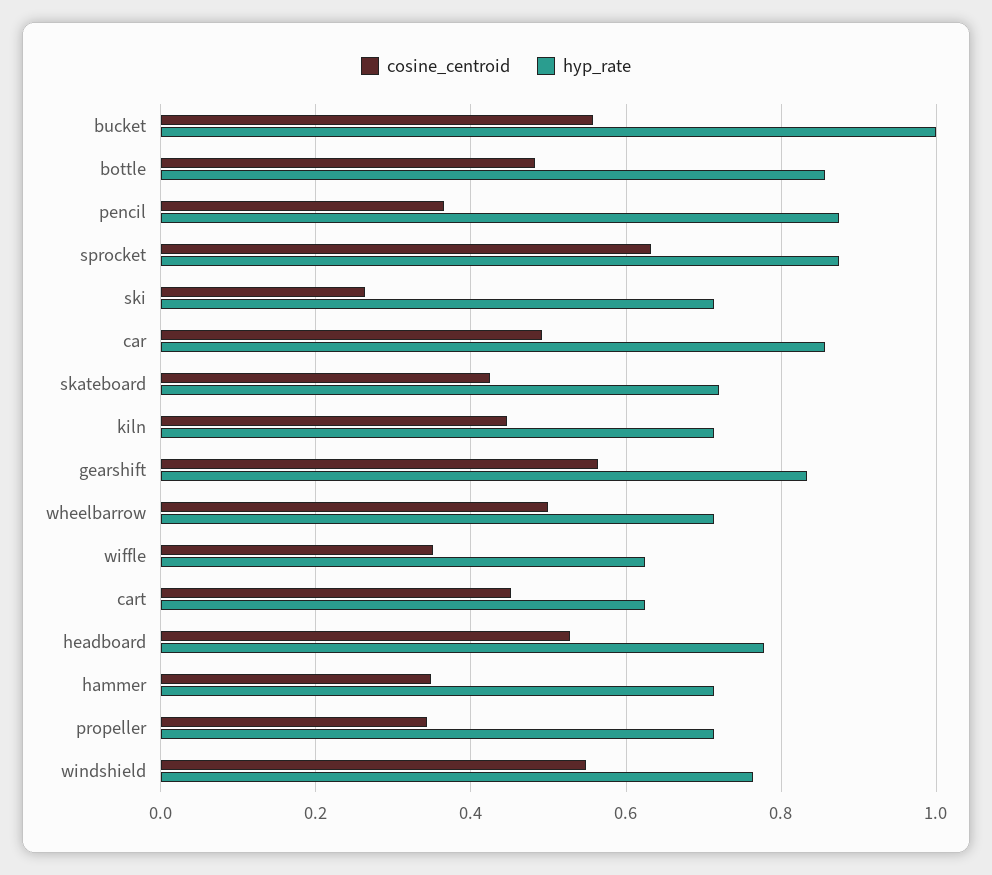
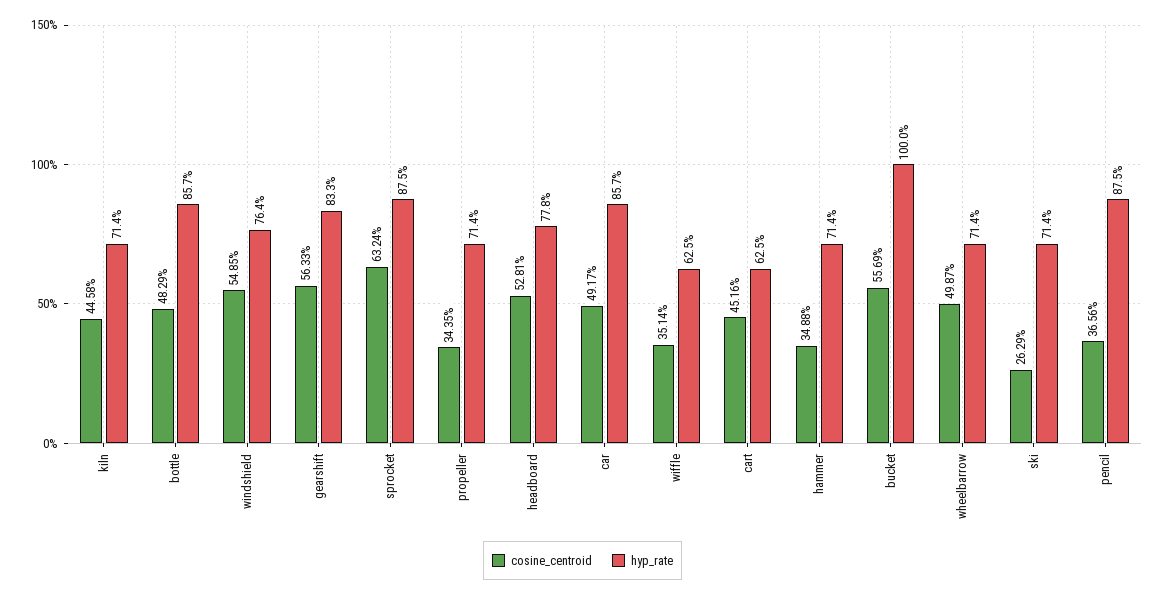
  {
    "cosine_centroid": {
      "bucket": 0.5569,
      "bottle": 0.4829,
      "pencil": 0.3656,
      "sprocket": 0.6324,
      "ski": 0.2629,
      "car": 0.4917,
-     "skateboard": 0.42,
      "kiln": 0.4458,
      "gearshift": 0.5633,
      "wheelbarrow": 0.4987,
      "wiffle": 0.3514,
      "cart": 0.4516,
      "headboard": 0.5281,
      "hammer": 0.3488,
      "propeller": 0.3435,
      "windshield": 0.5485
    },
    "hyp_rate": {
      "bucket": 1,
      "bottle": 0.857,
      "pencil": 0.875,
      "sprocket": 0.875,
      "ski": 0.714,
      "car": 0.857,
-     "skateboard": 0.72,
      "kiln": 0.714,
      "gearshift": 0.833,
      "wheelbarrow": 0.714,
      "wiffle": 0.625,
      "cart": 0.625,
      "headboard": 0.778,
      "hammer": 0.714,
      "propeller": 0.714,
      "windshield": 0.764
    }
  }

